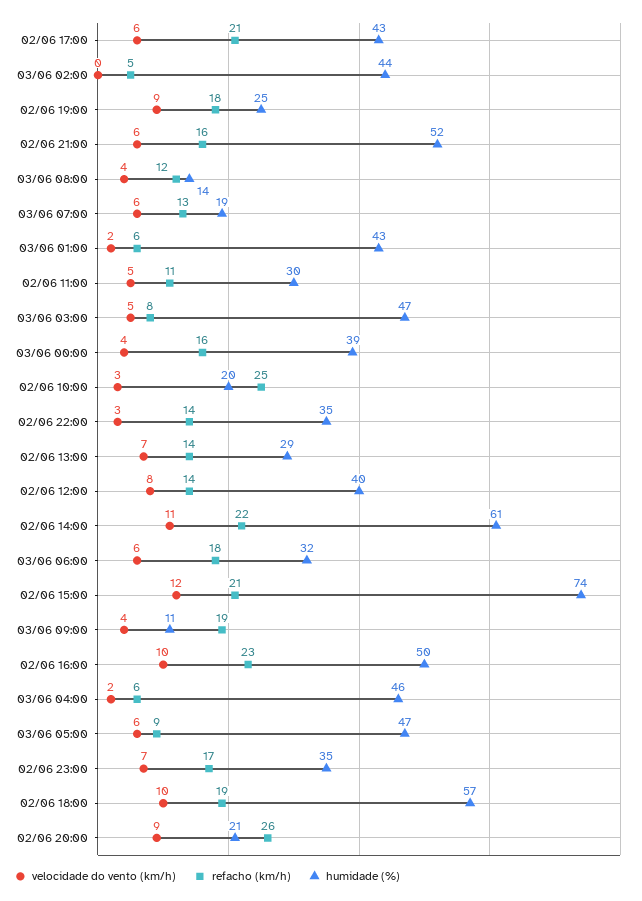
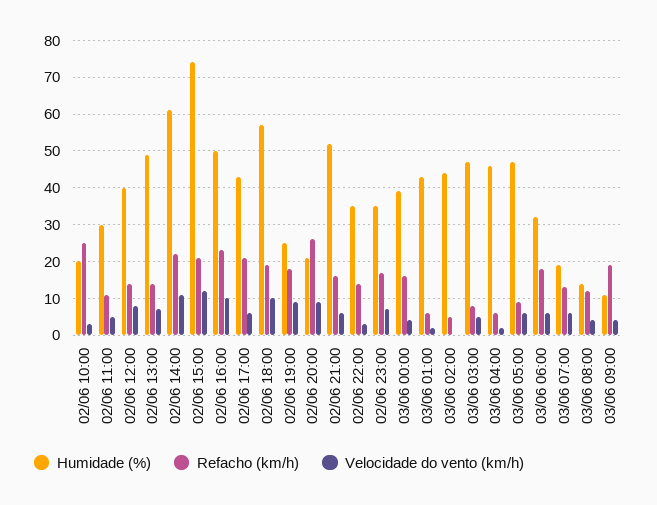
  {
    "velocidade do vento (km/h)": {
      "02/06 17:00": 6,
      "03/06 02:00": 0,
      "02/06 19:00": 9,
      "02/06 21:00": 6,
      "03/06 08:00": 4,
      "03/06 07:00": 6,
      "03/06 01:00": 2,
      "02/06 11:00": 5,
      "03/06 03:00": 5,
      "03/06 00:00": 4,
      "02/06 10:00": 3,
      "02/06 22:00": 3,
      "02/06 13:00": 7,
      "02/06 12:00": 8,
      "02/06 14:00": 11,
      "03/06 06:00": 6,
      "02/06 15:00": 12,
      "03/06 09:00": 4,
      "02/06 16:00": 10,
      "03/06 04:00": 2,
      "03/06 05:00": 6,
      "02/06 23:00": 7,
      "02/06 18:00": 10,
      "02/06 20:00": 9
    },
    "refacho (km/h)": {
      "02/06 17:00": 21,
      "03/06 02:00": 5,
      "02/06 19:00": 18,
      "02/06 21:00": 16,
      "03/06 08:00": 12,
      "03/06 07:00": 13,
      "03/06 01:00": 6,
      "02/06 11:00": 11,
      "03/06 03:00": 8,
      "03/06 00:00": 16,
      "02/06 10:00": 25,
      "02/06 22:00": 14,
      "02/06 13:00": 14,
      "02/06 12:00": 14,
      "02/06 14:00": 22,
      "03/06 06:00": 18,
      "02/06 15:00": 21,
      "03/06 09:00": 19,
      "02/06 16:00": 23,
      "03/06 04:00": 6,
      "03/06 05:00": 9,
      "02/06 23:00": 17,
      "02/06 18:00": 19,
      "02/06 20:00": 26
    },
    "humidade (%)": {
      "02/06 17:00": 43,
      "03/06 02:00": 44,
      "02/06 19:00": 25,
      "02/06 21:00": 52,
      "03/06 08:00": 14,
      "03/06 07:00": 19,
      "03/06 01:00": 43,
      "02/06 11:00": 30,
      "03/06 03:00": 47,
      "03/06 00:00": 39,
      "02/06 10:00": 20,
      "02/06 22:00": 35,
-     "02/06 13:00": 29,
+     "02/06 13:00": 50,
      "02/06 12:00": 40,
      "02/06 14:00": 61,
      "03/06 06:00": 32,
      "02/06 15:00": 74,
      "03/06 09:00": 11,
      "02/06 16:00": 50,
      "03/06 04:00": 46,
      "03/06 05:00": 47,
      "02/06 23:00": 35,
      "02/06 18:00": 57,
      "02/06 20:00": 21
    }
  }

